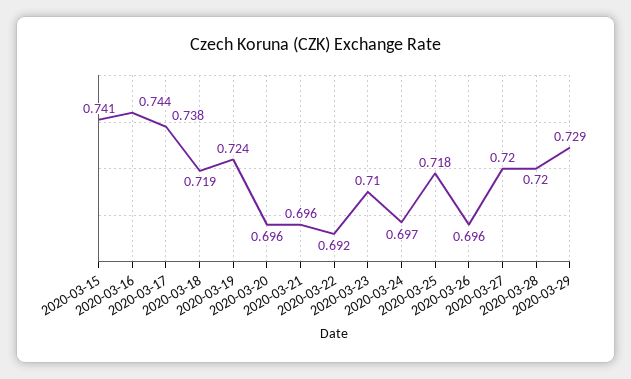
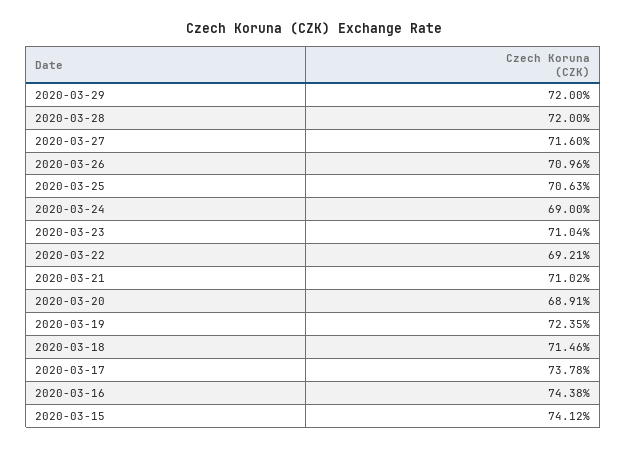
  {
    "2020-03-15": 0.7412,
    "2020-03-16": 0.7438,
    "2020-03-17": 0.7378,
-   "2020-03-18": 0.719,
+   "2020-03-18": 0.7146,
    "2020-03-19": 0.7235,
-   "2020-03-20": 0.696,
+   "2020-03-20": 0.6891,
-   "2020-03-21": 0.696,
+   "2020-03-21": 0.7102,
    "2020-03-22": 0.6921,
    "2020-03-23": 0.7104,
-   "2020-03-24": 0.697,
+   "2020-03-24": 0.69,
-   "2020-03-25": 0.718,
+   "2020-03-25": 0.7063,
-   "2020-03-26": 0.696,
+   "2020-03-26": 0.7096,
-   "2020-03-27": 0.72,
+   "2020-03-27": 0.716,
    "2020-03-28": 0.72,
-   "2020-03-29": 0.729
+   "2020-03-29": 0.72
  }

